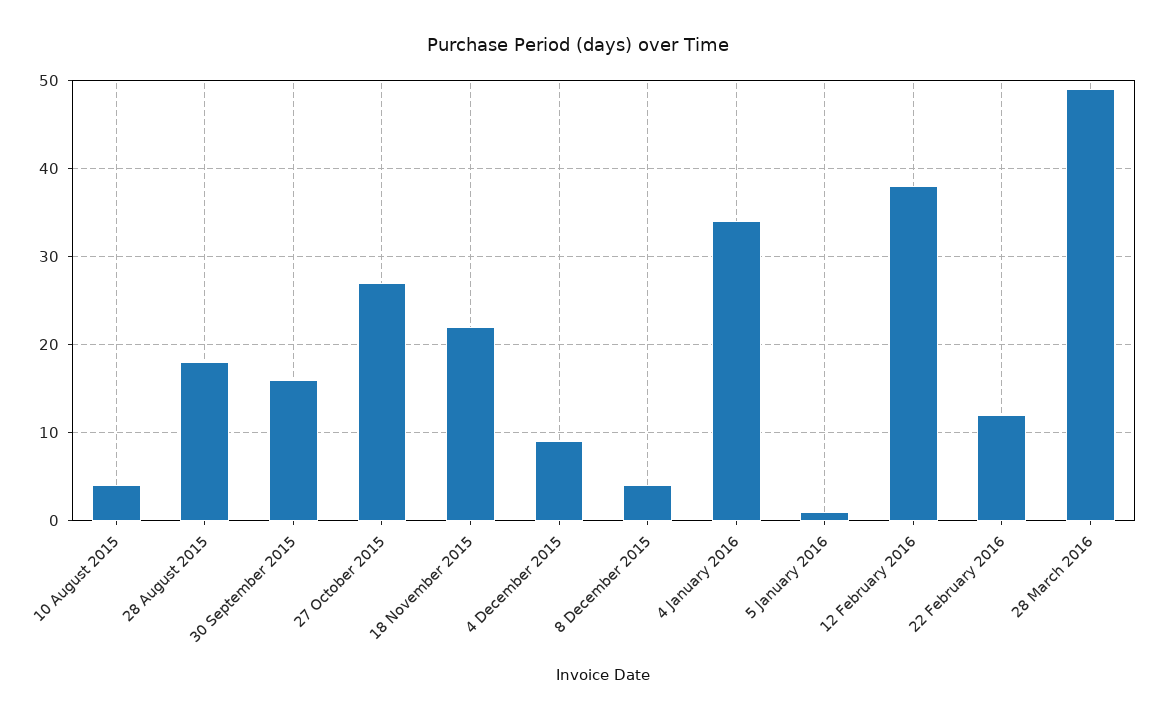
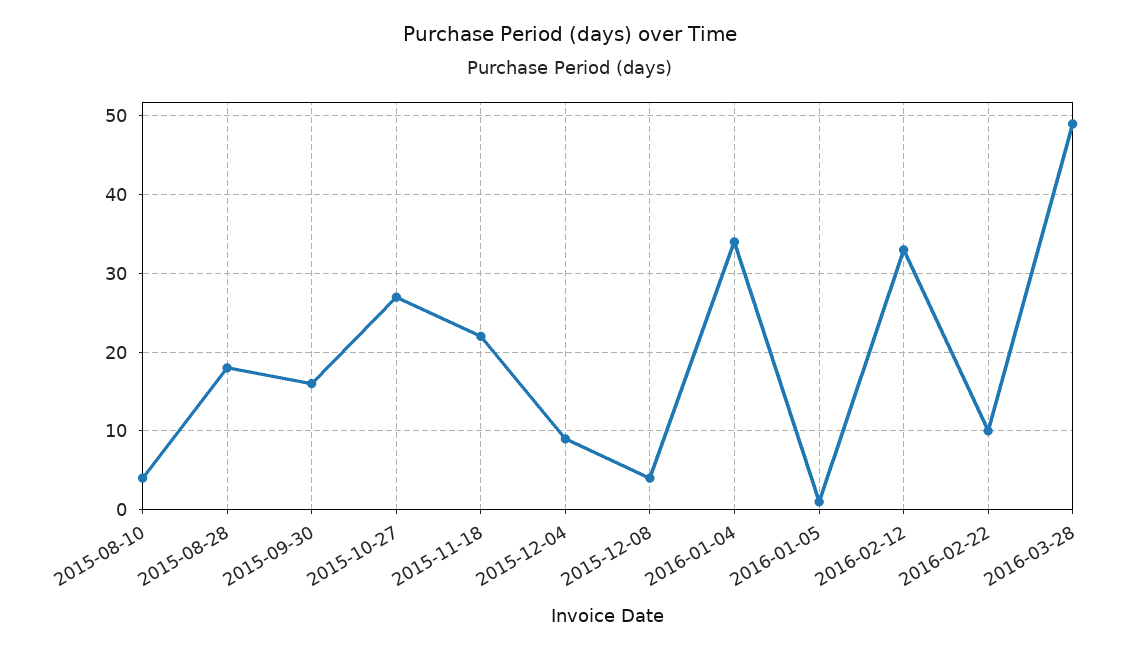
  {
    "10 August 2015": 4,
    "28 August 2015": 18,
    "30 September 2015": 16,
    "27 October 2015": 27,
    "18 November 2015": 22,
    "4 December 2015": 9,
    "8 December 2015": 4,
    "4 January 2016": 34,
    "5 January 2016": 1,
-   "12 February 2016": 38,
+   "12 February 2016": 33,
-   "22 February 2016": 12,
+   "22 February 2016": 10,
    "28 March 2016": 49
  }

